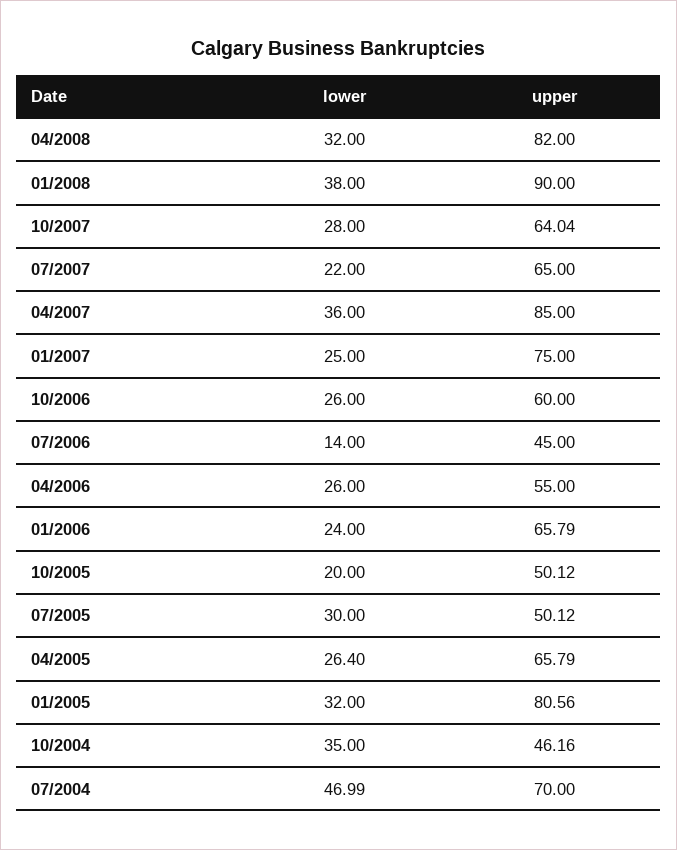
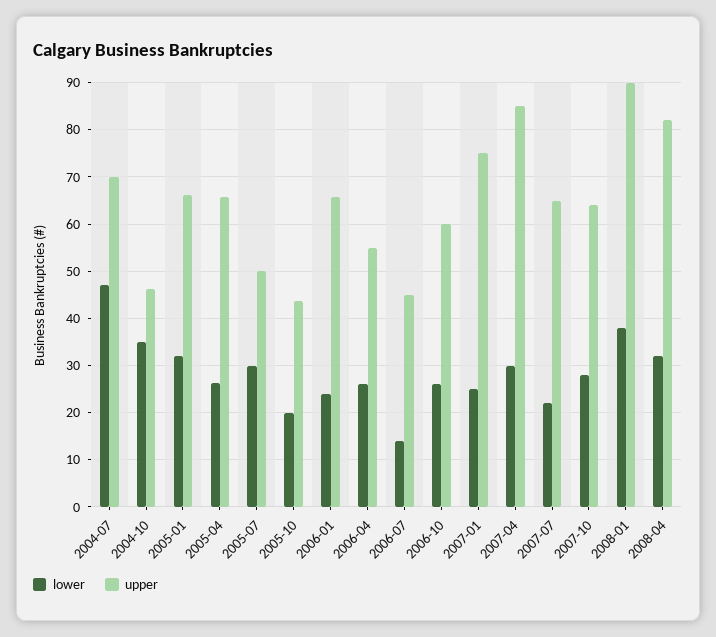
  {
    "lower": {
      "04/2008": 32,
      "01/2008": 38,
      "10/2007": 28,
      "07/2007": 22,
-     "04/2007": 36,
+     "04/2007": 30,
      "01/2007": 25,
      "10/2006": 26,
      "07/2006": 14,
      "04/2006": 26,
      "01/2006": 24,
      "10/2005": 20,
      "07/2005": 30,
      "04/2005": 26.4,
      "01/2005": 32,
      "10/2004": 35,
      "07/2004": 46.99
    },
    "upper": {
      "04/2008": 82,
      "01/2008": 90,
      "10/2007": 64.04,
      "07/2007": 65,
      "04/2007": 85,
      "01/2007": 75,
      "10/2006": 60,
      "07/2006": 45,
      "04/2006": 55,
      "01/2006": 65.79,
-     "10/2005": 50.12,
+     "10/2005": 44,
      "07/2005": 50.12,
      "04/2005": 65.79,
-     "01/2005": 80.56,
+     "01/2005": 66,
      "10/2004": 46.16,
      "07/2004": 70
    }
  }

